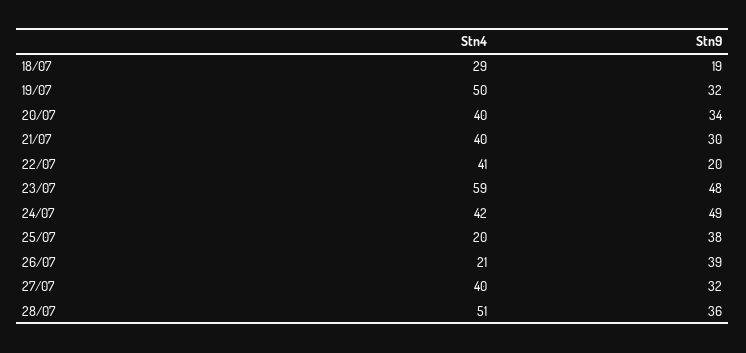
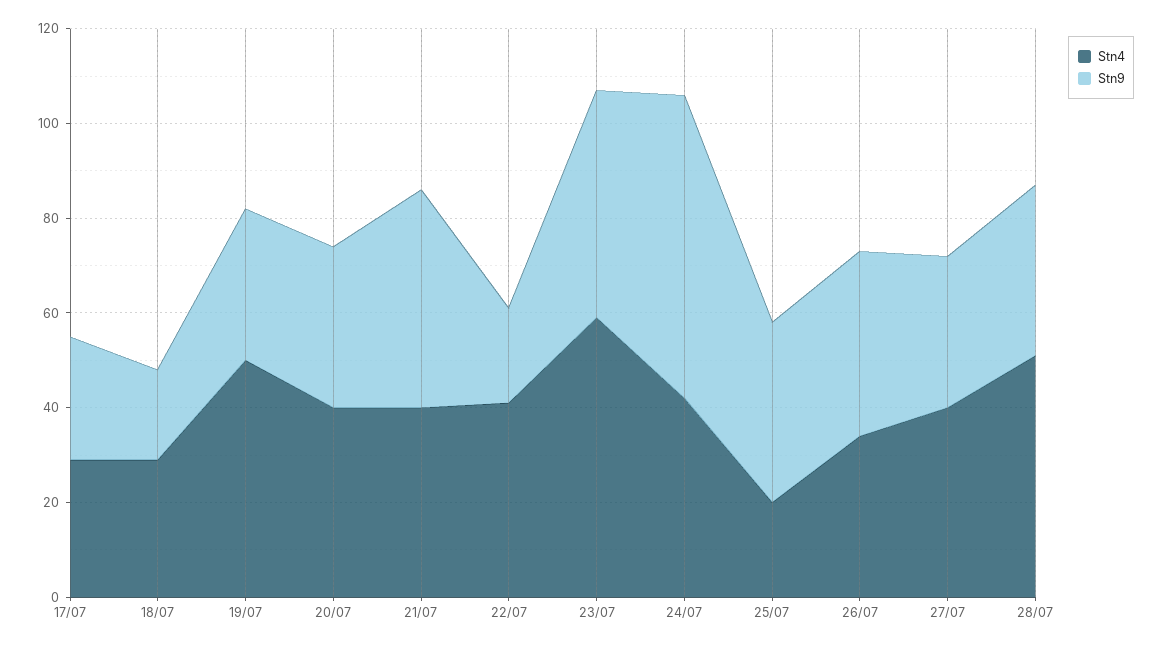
  {
    "Stn4": {
      "18/07": 29,
      "19/07": 50,
      "20/07": 40,
      "21/07": 40,
      "22/07": 41,
      "23/07": 59,
      "24/07": 42,
      "25/07": 20,
-     "26/07": 21,
+     "26/07": 35,
      "27/07": 40,
-     "28/07": 51
+     "28/07": 51,
+     "17/07": 30
    },
    "Stn9": {
      "18/07": 19,
      "19/07": 32,
      "20/07": 34,
-     "21/07": 30,
+     "21/07": 45,
      "22/07": 20,
      "23/07": 48,
-     "24/07": 49,
+     "24/07": 65,
      "25/07": 38,
      "26/07": 39,
      "27/07": 32,
-     "28/07": 36
+     "28/07": 36,
+     "17/07": 25
    }
  }

